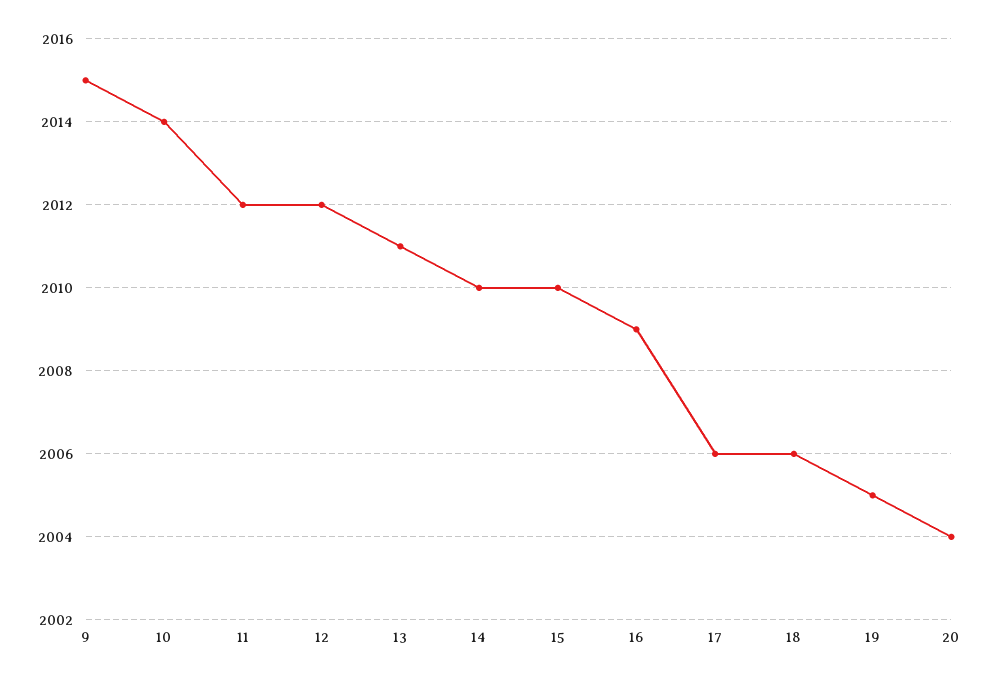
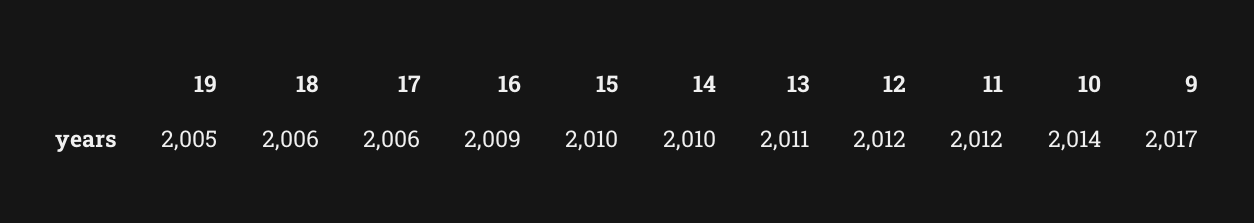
  {
-   "9": 2015,
+   "9": 2017,
    "10": 2014,
    "11": 2012,
    "12": 2012,
    "13": 2011,
    "14": 2010,
    "15": 2010,
    "16": 2009,
    "17": 2006,
    "18": 2006,
-   "19": 2005,
+   "19": 2005
-   "20": 2004
  }

